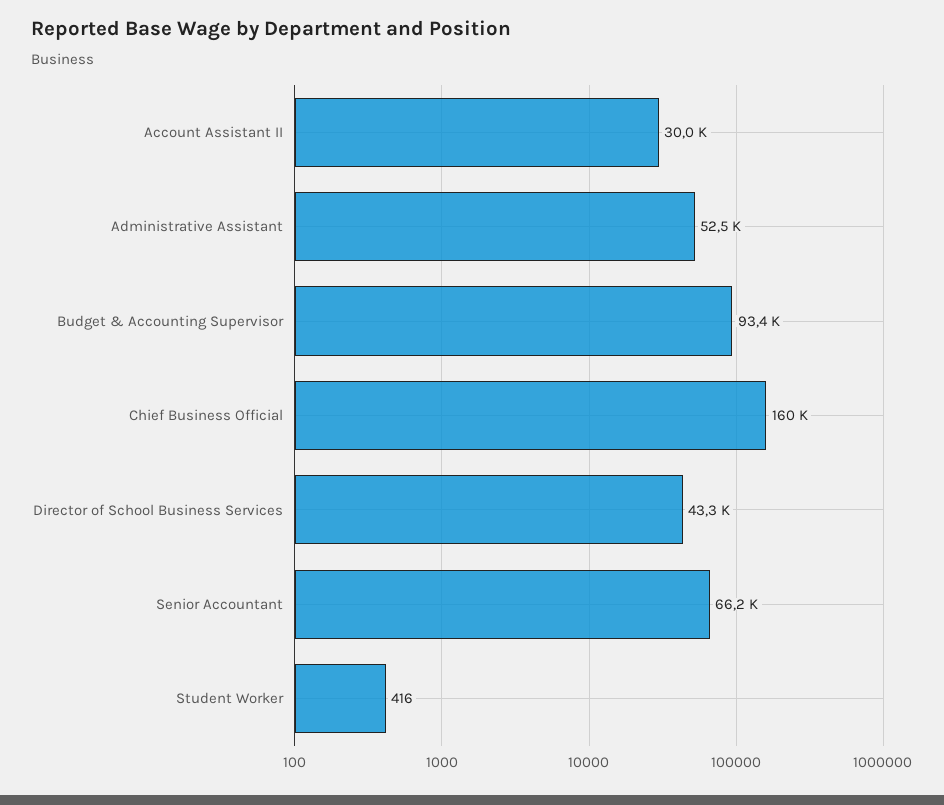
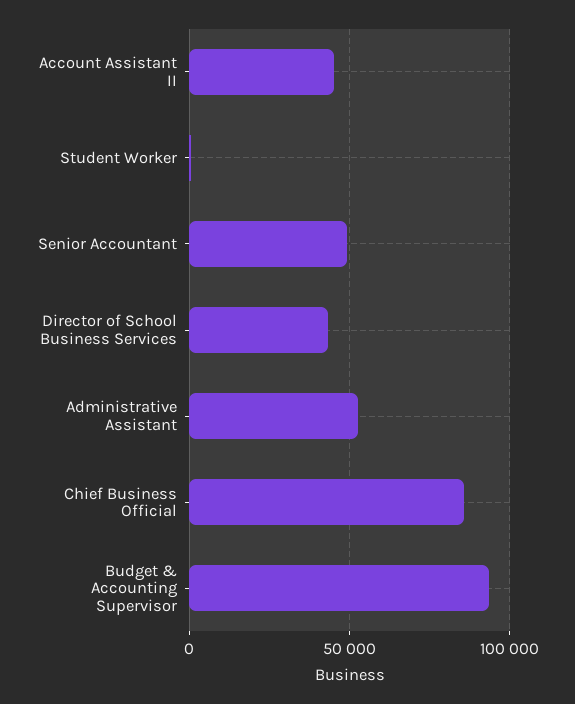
  {
-   "Account Assistant II": 30000,
+   "Account Assistant II": 45000,
    "Administrative Assistant": 52500,
    "Budget & Accounting Supervisor": 93400,
-   "Chief Business Official": 160000,
+   "Chief Business Official": 85000,
    "Director of School Business Services": 43300,
-   "Senior Accountant": 66200,
+   "Senior Accountant": 50000,
    "Student Worker": 416
  }

